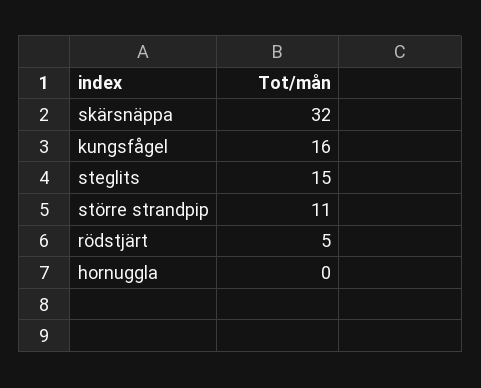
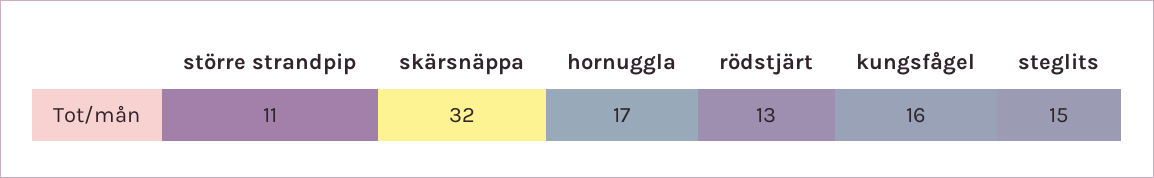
  {
    "skärsnäppa": 32,
    "kungsfågel": 16,
    "steglits": 15,
    "större strandpip": 11,
-   "rödstjärt": 5,
+   "rödstjärt": 13,
-   "hornuggla": 0
+   "hornuggla": 17
  }

